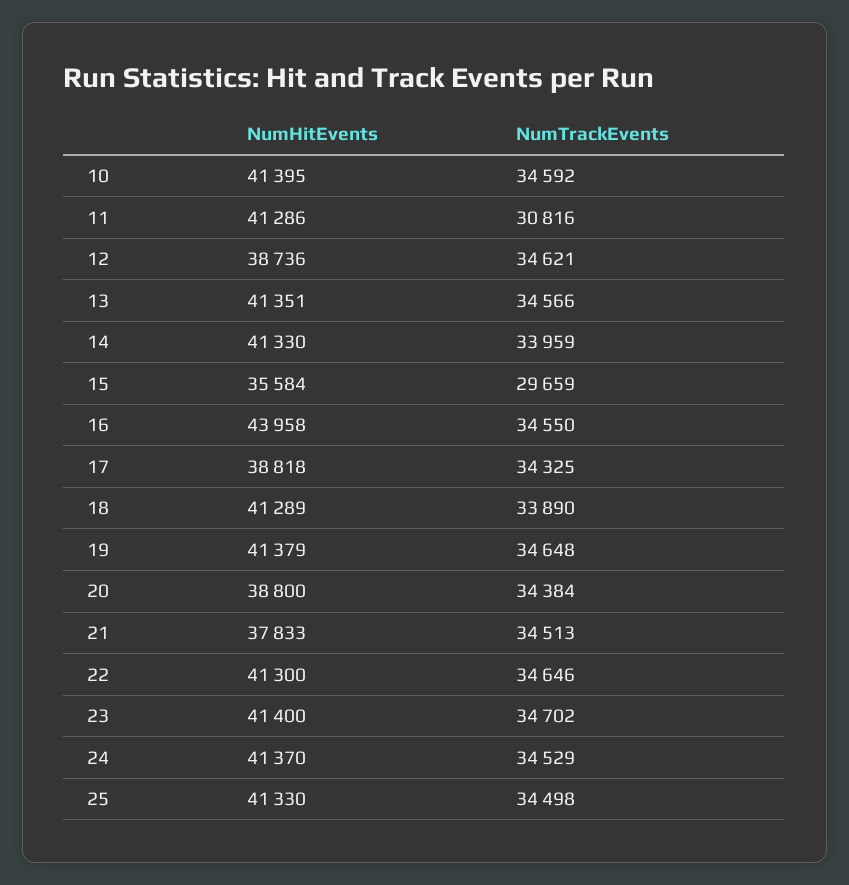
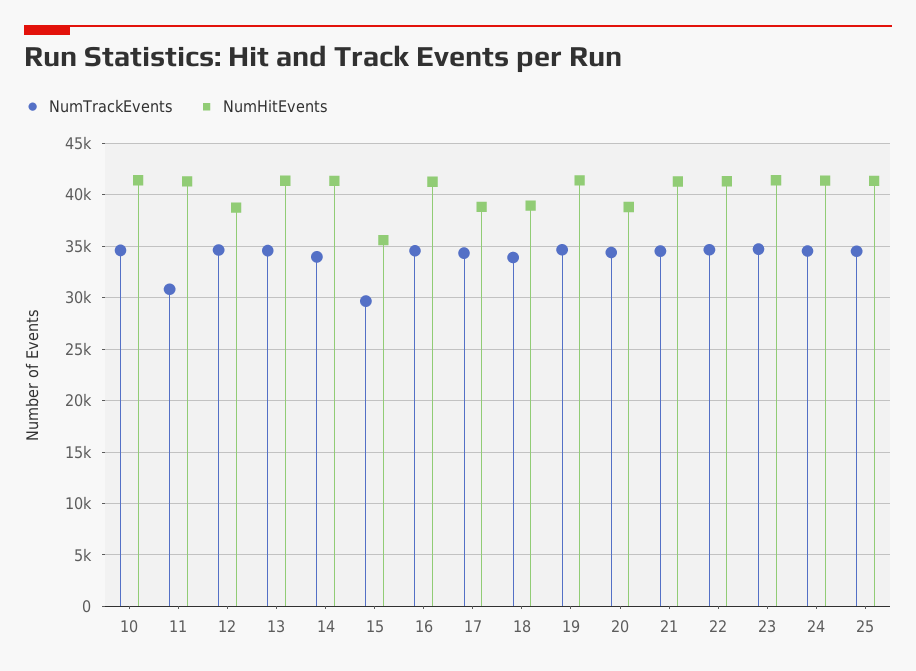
  {
    "NumHitEvents": {
      "10": 41395,
      "11": 41286,
      "12": 38736,
      "13": 41351,
      "14": 41330,
      "15": 35584,
-     "16": 43958,
+     "16": 41000,
      "17": 38818,
-     "18": 41289,
+     "18": 39000,
      "19": 41379,
      "20": 38800,
-     "21": 37833,
+     "21": 41000,
      "22": 41300,
      "23": 41400,
      "24": 41370,
      "25": 41330
    },
    "NumTrackEvents": {
      "10": 34592,
      "11": 30816,
      "12": 34621,
      "13": 34566,
      "14": 33959,
      "15": 29659,
      "16": 34550,
      "17": 34325,
      "18": 33890,
      "19": 34648,
      "20": 34384,
      "21": 34513,
      "22": 34646,
      "23": 34702,
      "24": 34529,
      "25": 34498
    }
  }

